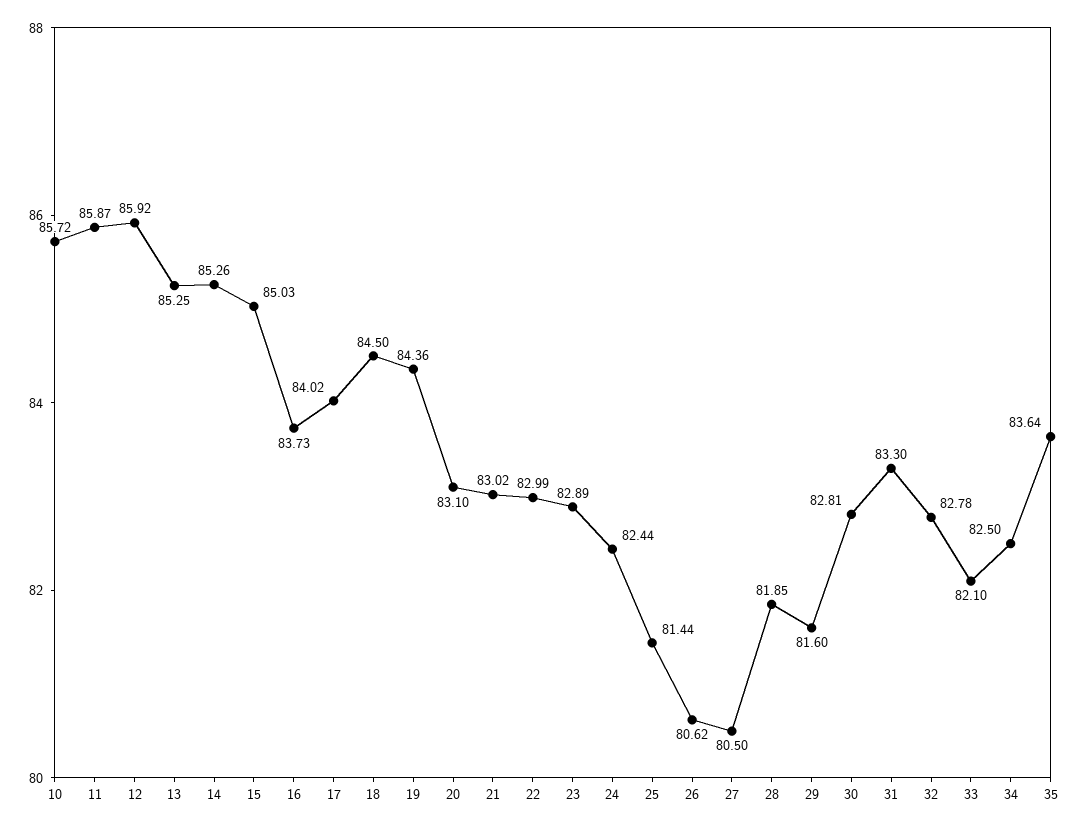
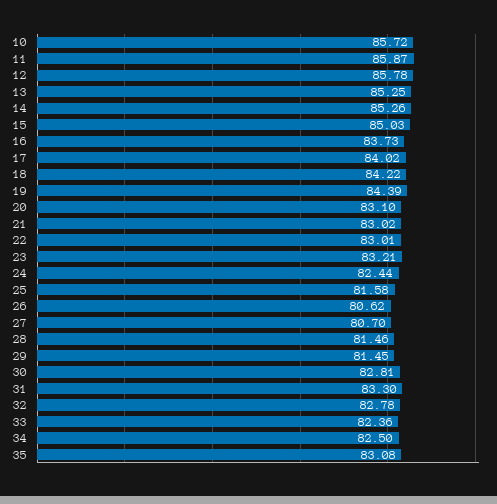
  {
    "10": 85.72,
    "11": 85.87,
-   "12": 85.92,
+   "12": 85.78,
    "13": 85.25,
    "14": 85.26,
    "15": 85.03,
    "16": 83.73,
    "17": 84.02,
-   "18": 84.5,
+   "18": 84.22,
-   "19": 84.36,
+   "19": 84.39,
    "20": 83.1,
    "21": 83.02,
-   "22": 82.99,
+   "22": 83.01,
-   "23": 82.89,
+   "23": 83.21,
    "24": 82.44,
-   "25": 81.44,
+   "25": 81.58,
    "26": 80.62,
-   "27": 80.5,
+   "27": 80.7,
-   "28": 81.85,
+   "28": 81.46,
-   "29": 81.6,
+   "29": 81.45,
    "30": 82.81,
    "31": 83.3,
    "32": 82.78,
-   "33": 82.1,
+   "33": 82.36,
    "34": 82.5,
-   "35": 83.64
+   "35": 83.08
  }

